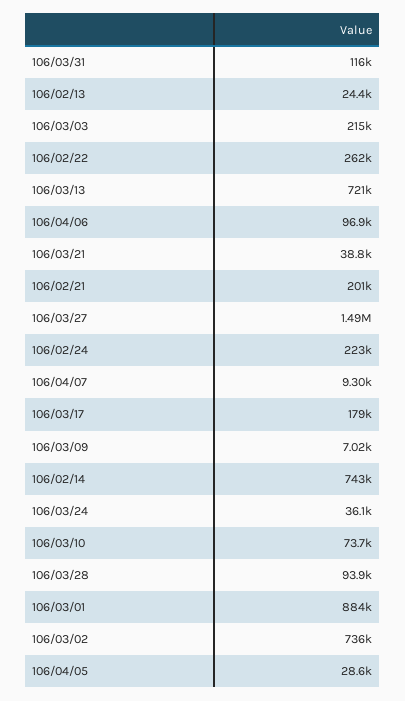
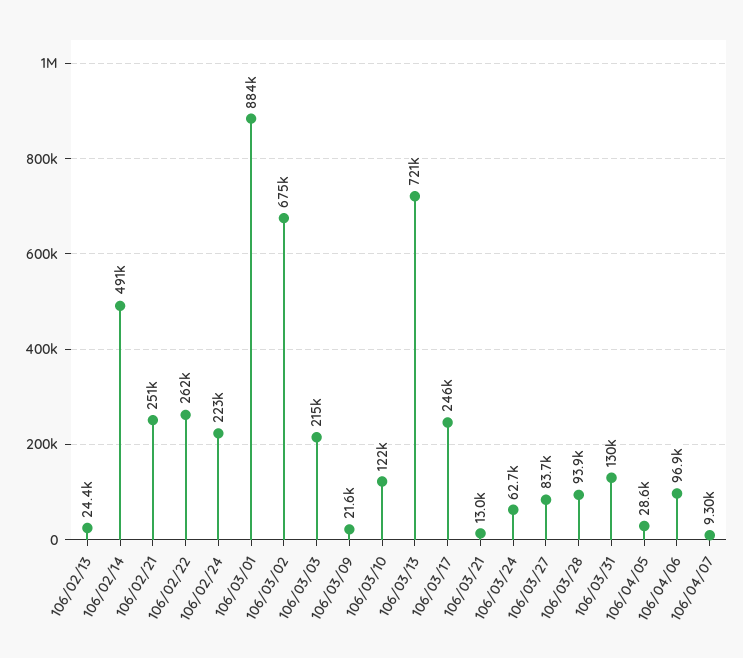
  {
-   "106/03/31": 116000,
+   "106/03/31": 130000,
    "106/02/13": 24400,
    "106/03/03": 215000,
    "106/02/22": 262000,
    "106/03/13": 721000,
    "106/04/06": 96900,
-   "106/03/21": 38800,
+   "106/03/21": 13000,
-   "106/02/21": 201000,
+   "106/02/21": 251000,
-   "106/03/27": 1490000,
+   "106/03/27": 83700,
    "106/02/24": 223000,
    "106/04/07": 9300,
-   "106/03/17": 179000,
+   "106/03/17": 246000,
-   "106/03/09": 7020,
+   "106/03/09": 21600,
-   "106/02/14": 743000,
+   "106/02/14": 491000,
-   "106/03/24": 36100,
+   "106/03/24": 62700,
-   "106/03/10": 73700,
+   "106/03/10": 122000,
    "106/03/28": 93900,
    "106/03/01": 884000,
-   "106/03/02": 736000,
+   "106/03/02": 675000,
    "106/04/05": 28600
  }

